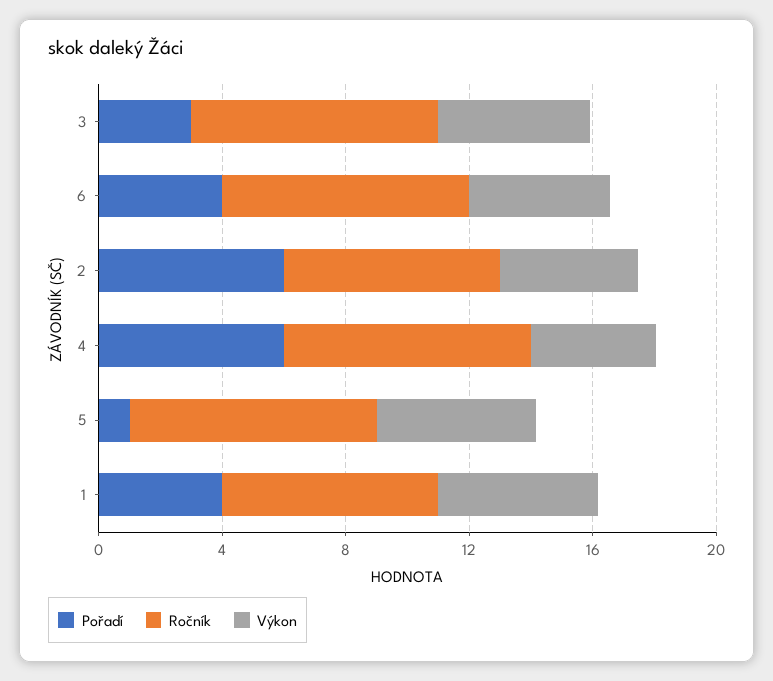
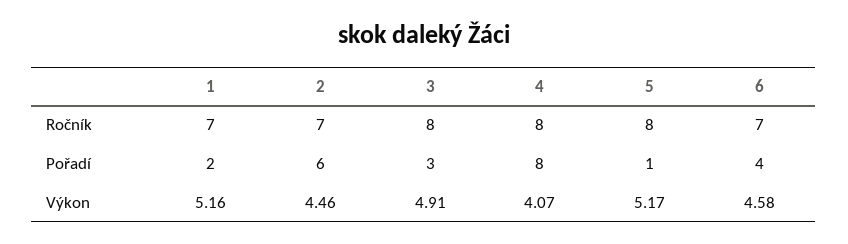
  {
    "Pořadí": {
      "3": 3,
      "6": 4,
      "2": 6,
-     "4": 6,
+     "4": 8,
      "5": 1,
-     "1": 4
+     "1": 2
    },
    "Ročník": {
      "3": 8,
-     "6": 8,
+     "6": 7,
      "2": 7,
      "4": 8,
      "5": 8,
      "1": 7
    },
    "Výkon": {
      "3": 4.91,
      "6": 4.58,
      "2": 4.46,
      "4": 4.07,
      "5": 5.17,
      "1": 5.16
    }
  }

